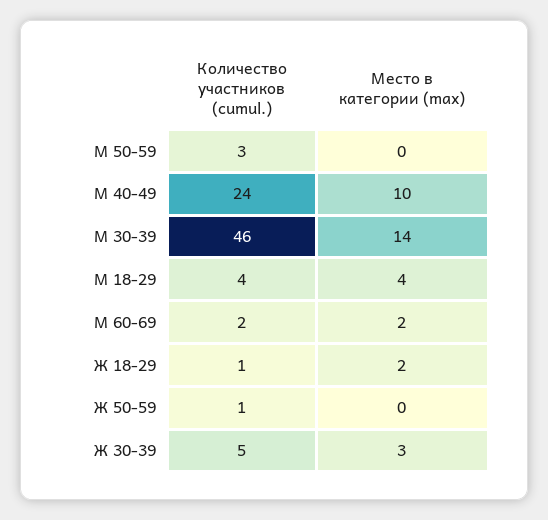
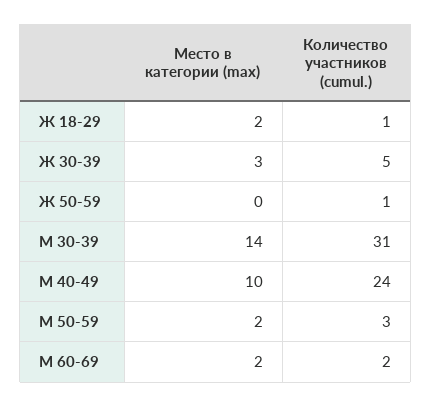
  {
    "Количество участников (cumul.)": {
      "М 50-59": 3,
      "М 40-49": 24,
-     "М 30-39": 46,
+     "М 30-39": 31,
-     "М 18-29": 4,
      "М 60-69": 2,
      "Ж 18-29": 1,
      "Ж 50-59": 1,
      "Ж 30-39": 5
    },
    "Место в категории (max)": {
-     "М 50-59": 0,
+     "М 50-59": 2,
      "М 40-49": 10,
      "М 30-39": 14,
-     "М 18-29": 4,
      "М 60-69": 2,
      "Ж 18-29": 2,
      "Ж 50-59": 0,
      "Ж 30-39": 3
    }
  }

